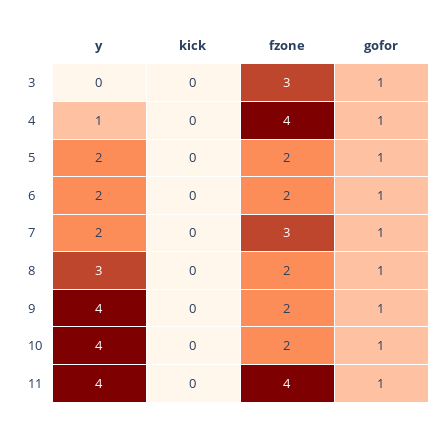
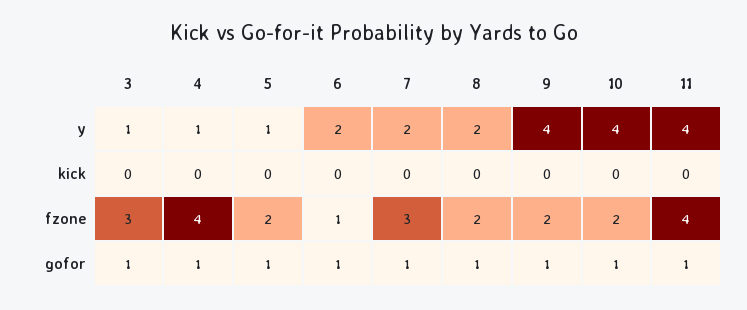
  {
    "y": {
-     "3": 0,
+     "3": 1,
      "4": 1,
-     "5": 2,
+     "5": 1,
      "6": 2,
      "7": 2,
-     "8": 3,
+     "8": 2,
      "9": 4,
      "10": 4,
      "11": 4
    },
    "kick": {
      "3": 0,
      "4": 0,
      "5": 0,
      "6": 0,
      "7": 0,
      "8": 0,
      "9": 0,
      "10": 0,
      "11": 0
    },
    "fzone": {
      "3": 3,
      "4": 4,
      "5": 2,
-     "6": 2,
+     "6": 1,
      "7": 3,
      "8": 2,
      "9": 2,
      "10": 2,
      "11": 4
    },
    "gofor": {
      "3": 1,
      "4": 1,
      "5": 1,
      "6": 1,
      "7": 1,
      "8": 1,
      "9": 1,
      "10": 1,
      "11": 1
    }
  }

